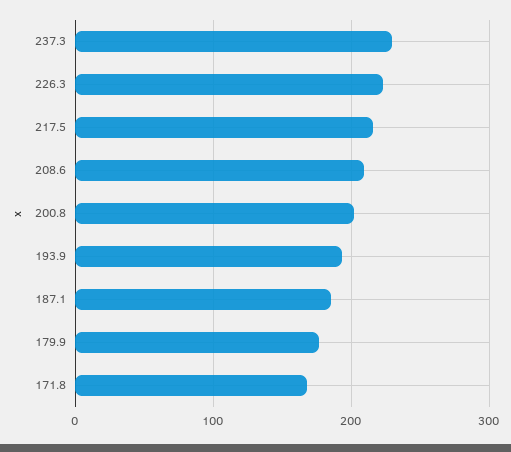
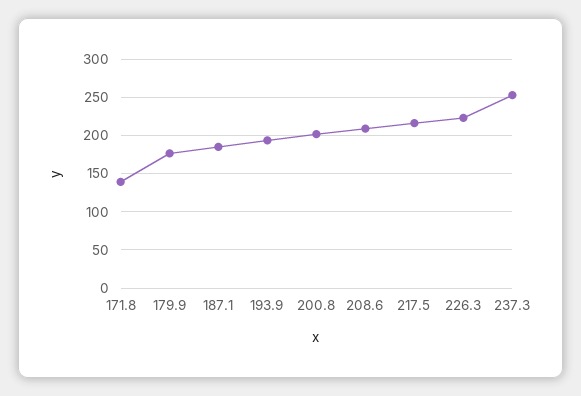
  {
-   "237.3": 230,
+   "237.3": 250,
    "226.3": 220,
    "217.5": 220,
    "208.6": 210,
    "200.8": 200,
    "193.9": 190,
    "187.1": 190,
    "179.9": 180,
-   "171.8": 170
+   "171.8": 140
  }

